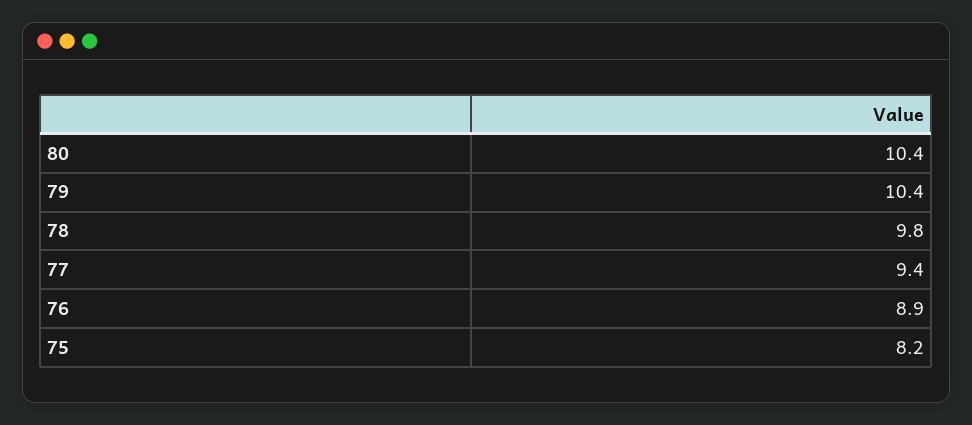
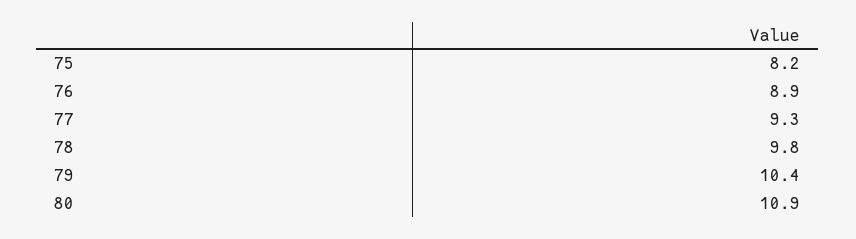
  {
-   "80": 10.4,
+   "80": 10.9,
    "79": 10.4,
    "78": 9.8,
-   "77": 9.4,
+   "77": 9.3,
    "76": 8.9,
    "75": 8.2
  }

